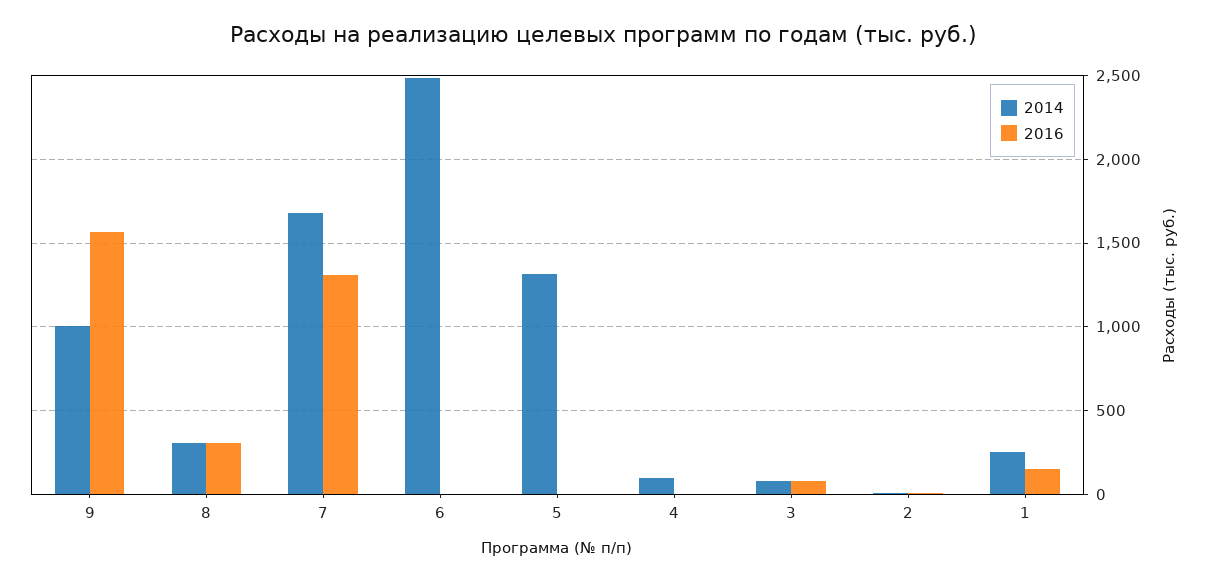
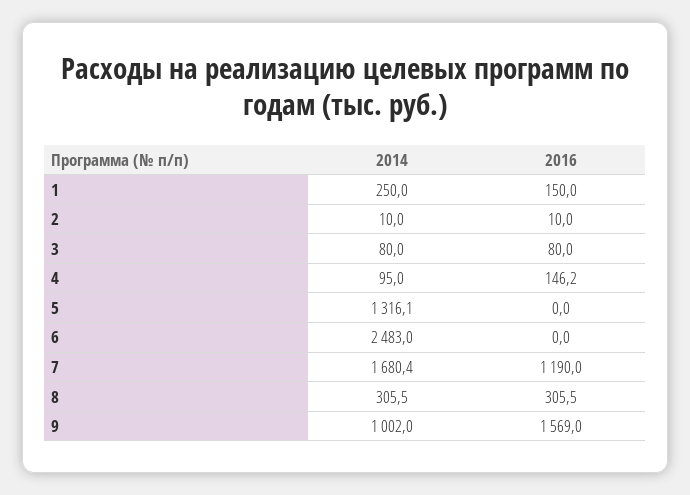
  {
    "2014": {
      "9": 1002,
      "8": 305.5,
      "7": 1680.4,
      "6": 2483,
      "5": 1316.1,
      "4": 95,
      "3": 80,
      "2": 10,
      "1": 250
    },
    "2016": {
      "9": 1569,
      "8": 305.5,
-     "7": 1300,
+     "7": 1190,
      "6": 0,
      "5": 0,
-     "4": 0,
+     "4": 146.2,
      "3": 80,
      "2": 10,
      "1": 150
    }
  }

